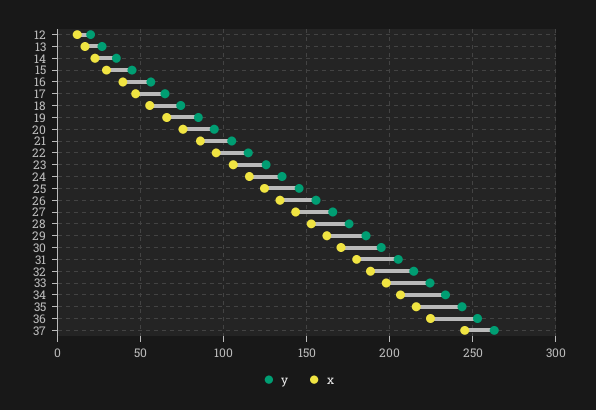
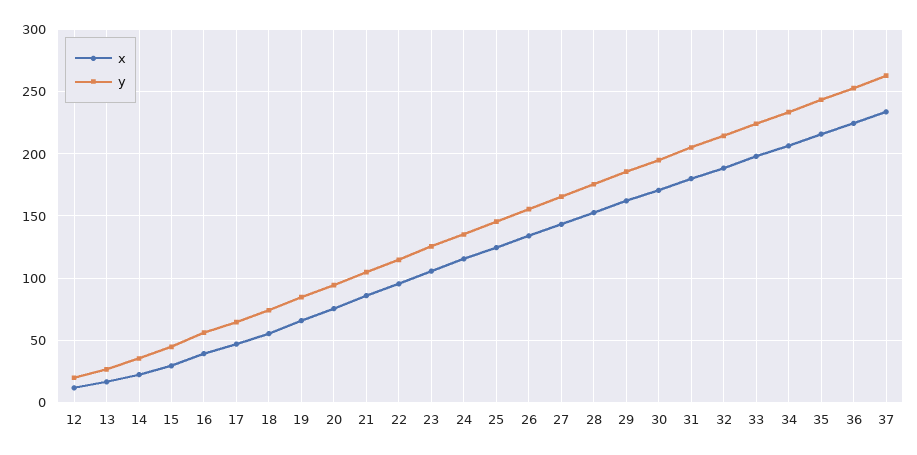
  {
    "y": {
      "12": 20,
      "13": 25,
      "14": 35,
      "15": 45,
      "16": 55,
      "17": 65,
      "18": 75,
      "19": 85,
      "20": 95,
      "21": 105,
      "22": 115,
      "23": 125,
      "24": 135,
      "25": 145,
      "26": 155,
      "27": 165,
      "28": 175,
      "29": 185,
      "30": 195,
      "31": 205,
      "32": 215,
      "33": 225,
      "34": 235,
      "35": 245,
      "36": 255,
      "37": 265
    },
    "x": {
      "12": 10,
      "13": 15,
      "14": 20,
      "15": 30,
      "16": 40,
      "17": 45,
      "18": 55,
      "19": 65,
      "20": 75,
      "21": 85,
      "22": 95,
      "23": 105,
      "24": 115,
      "25": 125,
      "26": 135,
      "27": 145,
      "28": 155,
      "29": 160,
      "30": 170,
      "31": 180,
      "32": 190,
      "33": 200,
      "34": 205,
      "35": 215,
      "36": 225,
-     "37": 245
+     "37": 235
    }
  }

